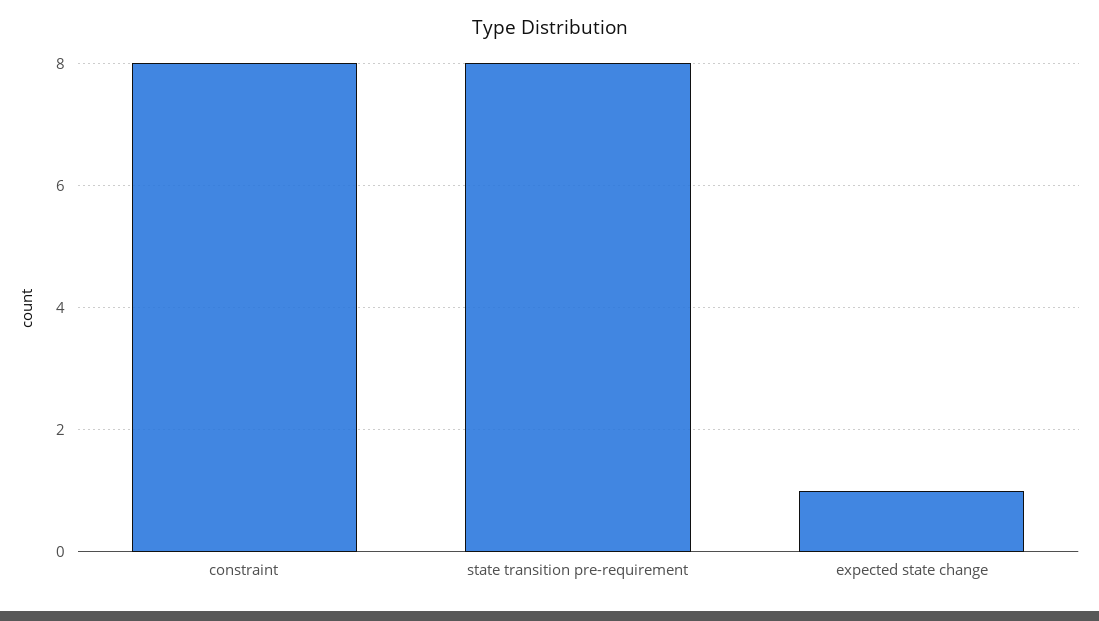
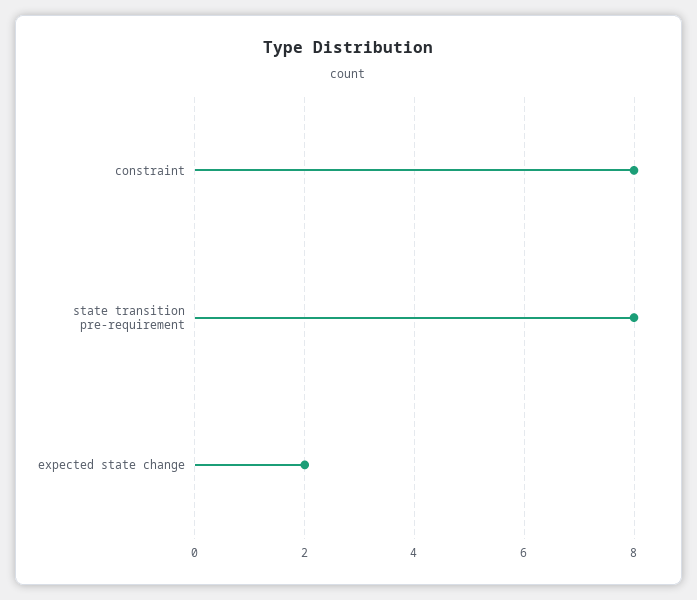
  {
    "constraint": 8,
    "state transition pre-requirement": 8,
-   "expected state change": 1
+   "expected state change": 2
  }

